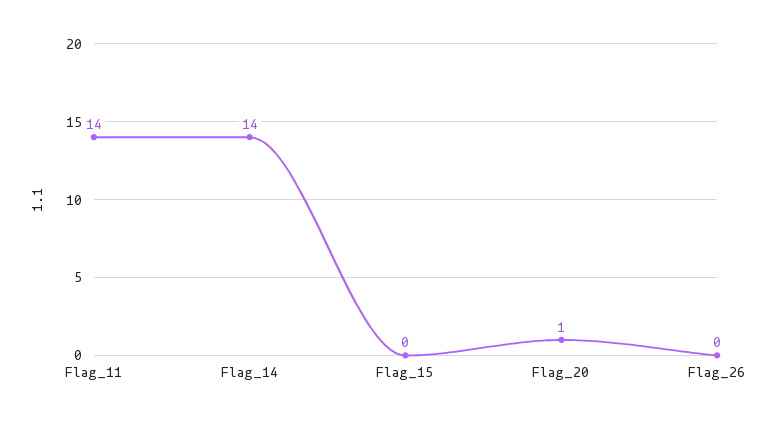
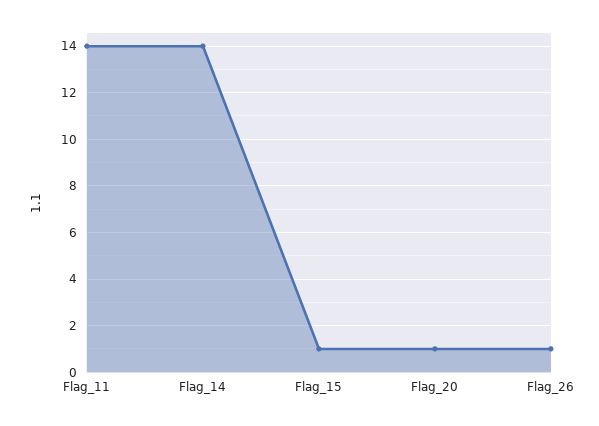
  {
    "Flag_11": 14,
    "Flag_14": 14,
-   "Flag_15": 0,
+   "Flag_15": 1,
    "Flag_20": 1,
-   "Flag_26": 0
+   "Flag_26": 1
  }

